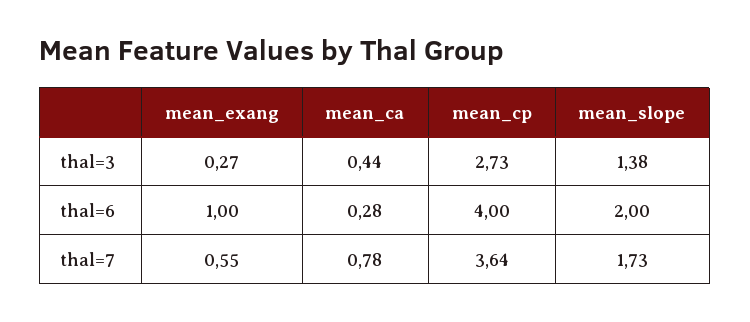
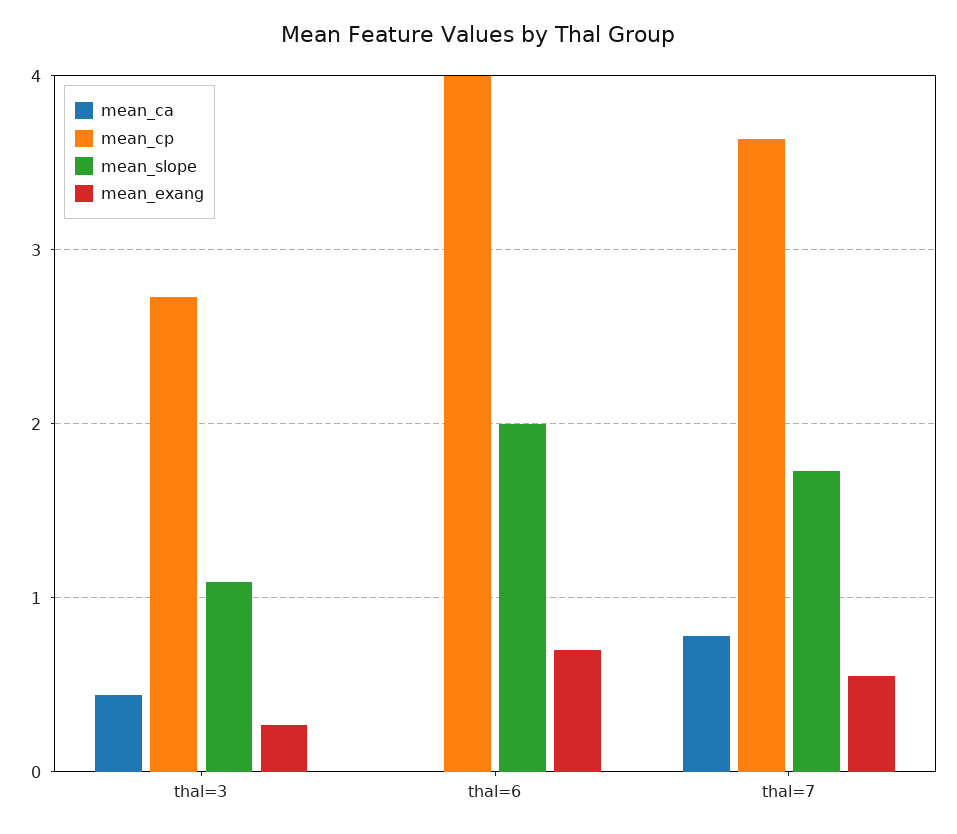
  {
    "mean_exang": {
      "thal=3": 0.27,
-     "thal=6": 1,
+     "thal=6": 0.7,
      "thal=7": 0.55
    },
    "mean_ca": {
      "thal=3": 0.44,
-     "thal=6": 0.28,
+     "thal=6": 0,
      "thal=7": 0.78
    },
    "mean_cp": {
      "thal=3": 2.73,
      "thal=6": 4,
      "thal=7": 3.64
    },
    "mean_slope": {
-     "thal=3": 1.38,
+     "thal=3": 1.1,
      "thal=6": 2,
      "thal=7": 1.73
    }
  }

